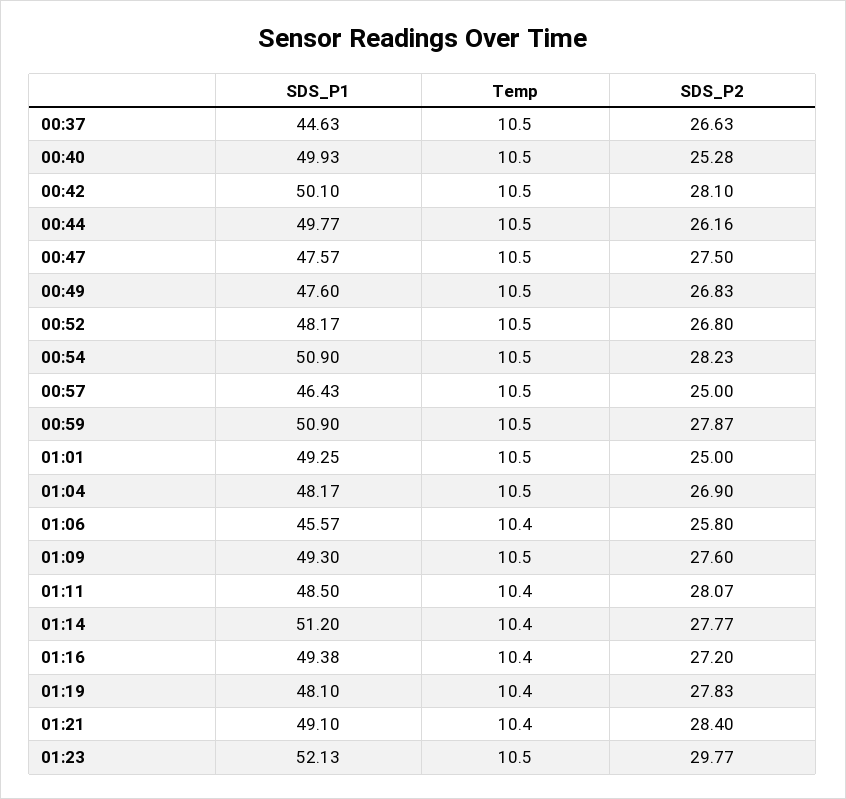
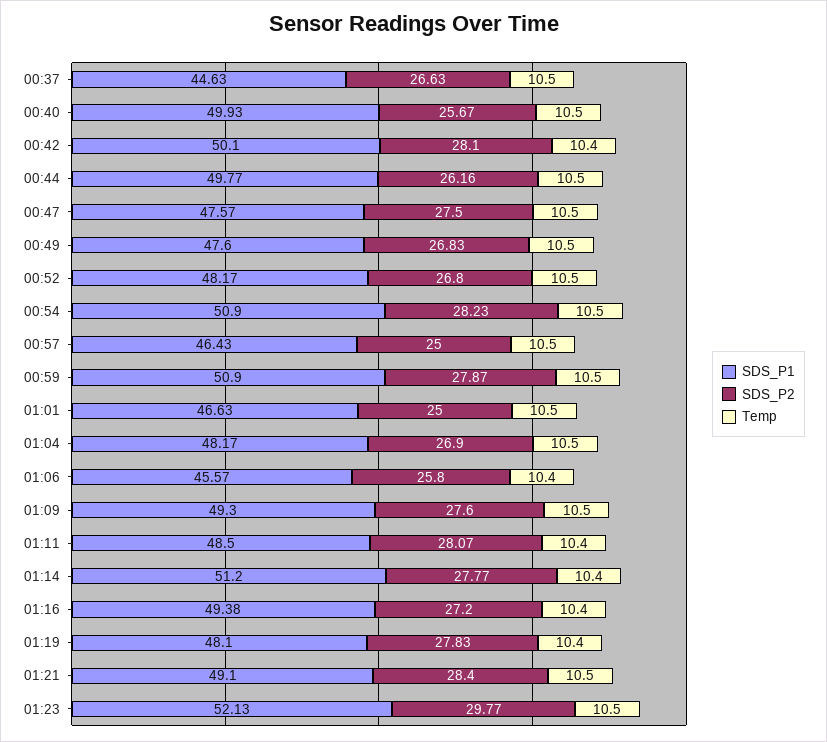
  {
    "SDS_P1": {
      "00:37": 44.63,
      "00:40": 49.93,
      "00:42": 50.1,
      "00:44": 49.77,
      "00:47": 47.57,
      "00:49": 47.6,
      "00:52": 48.17,
      "00:54": 50.9,
      "00:57": 46.43,
      "00:59": 50.9,
-     "01:01": 49.25,
+     "01:01": 46.63,
      "01:04": 48.17,
      "01:06": 45.57,
      "01:09": 49.3,
      "01:11": 48.5,
      "01:14": 51.2,
      "01:16": 49.38,
      "01:19": 48.1,
      "01:21": 49.1,
      "01:23": 52.13
    },
    "Temp": {
      "00:37": 10.5,
      "00:40": 10.5,
-     "00:42": 10.5,
+     "00:42": 10.4,
      "00:44": 10.5,
      "00:47": 10.5,
      "00:49": 10.5,
      "00:52": 10.5,
      "00:54": 10.5,
      "00:57": 10.5,
      "00:59": 10.5,
      "01:01": 10.5,
      "01:04": 10.5,
      "01:06": 10.4,
      "01:09": 10.5,
      "01:11": 10.4,
      "01:14": 10.4,
      "01:16": 10.4,
      "01:19": 10.4,
-     "01:21": 10.4,
+     "01:21": 10.5,
      "01:23": 10.5
    },
    "SDS_P2": {
      "00:37": 26.63,
-     "00:40": 25.28,
+     "00:40": 25.67,
      "00:42": 28.1,
      "00:44": 26.16,
      "00:47": 27.5,
      "00:49": 26.83,
      "00:52": 26.8,
      "00:54": 28.23,
      "00:57": 25,
      "00:59": 27.87,
      "01:01": 25,
      "01:04": 26.9,
      "01:06": 25.8,
      "01:09": 27.6,
      "01:11": 28.07,
      "01:14": 27.77,
      "01:16": 27.2,
      "01:19": 27.83,
      "01:21": 28.4,
      "01:23": 29.77
    }
  }

